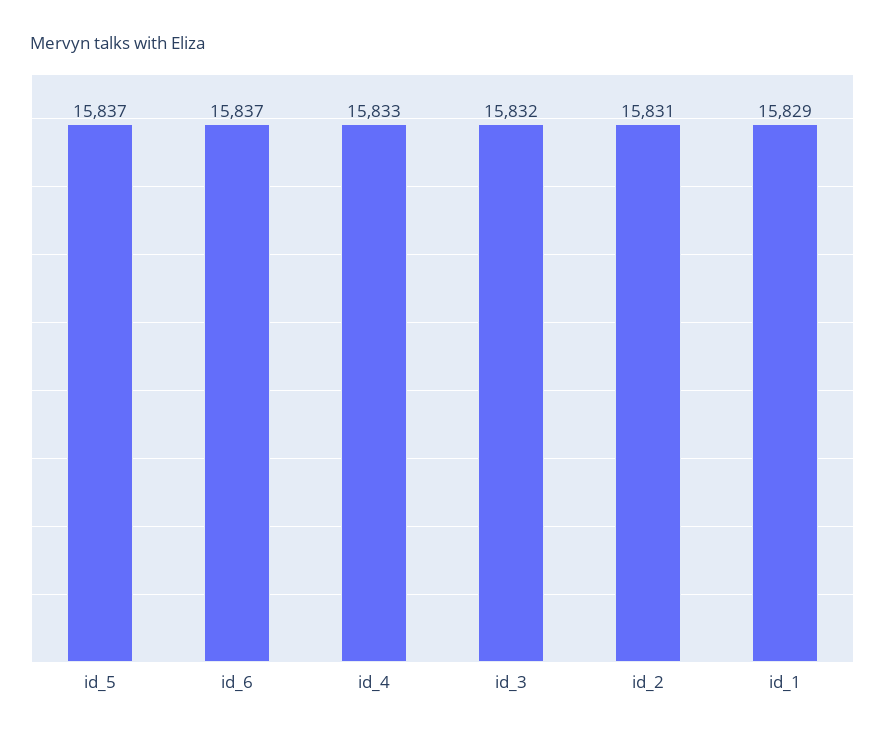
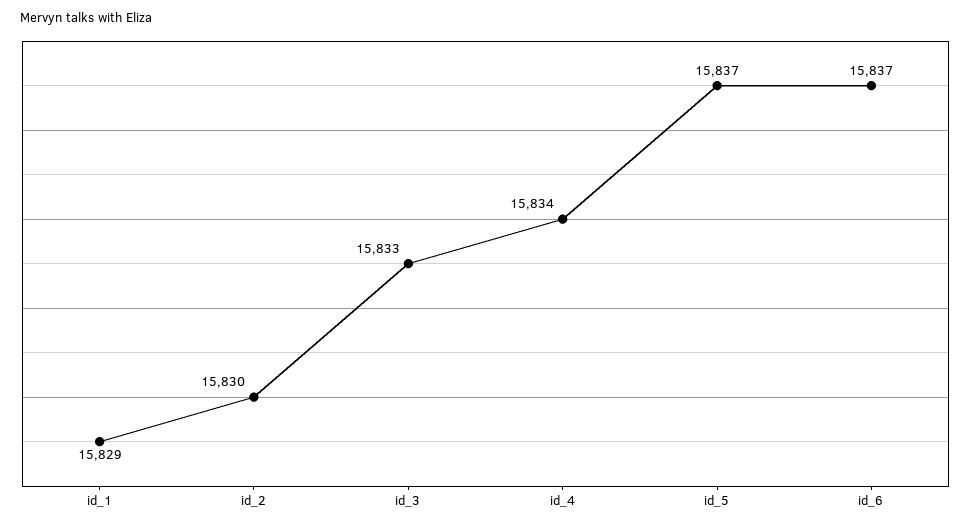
  {
    "id_5": 15837,
    "id_6": 15837,
-   "id_4": 15833,
+   "id_4": 15834,
-   "id_3": 15832,
+   "id_3": 15833,
-   "id_2": 15831,
+   "id_2": 15830,
    "id_1": 15829
  }

